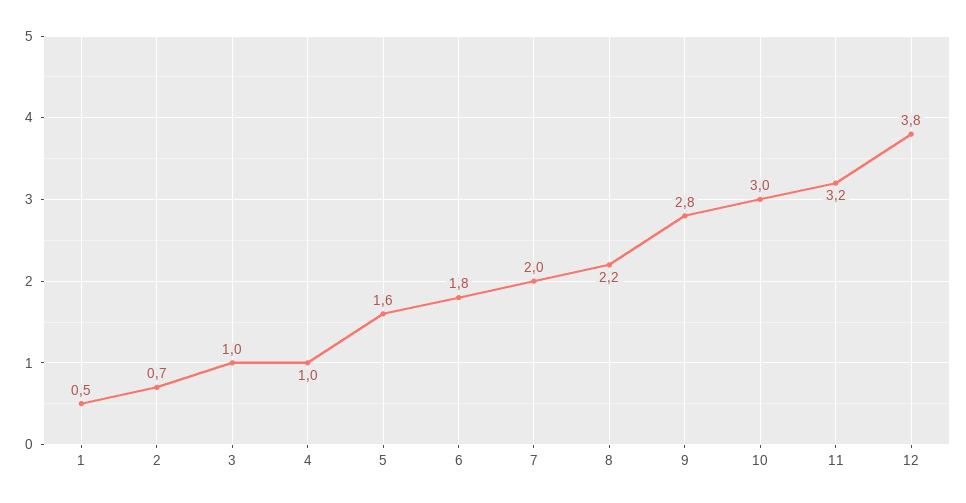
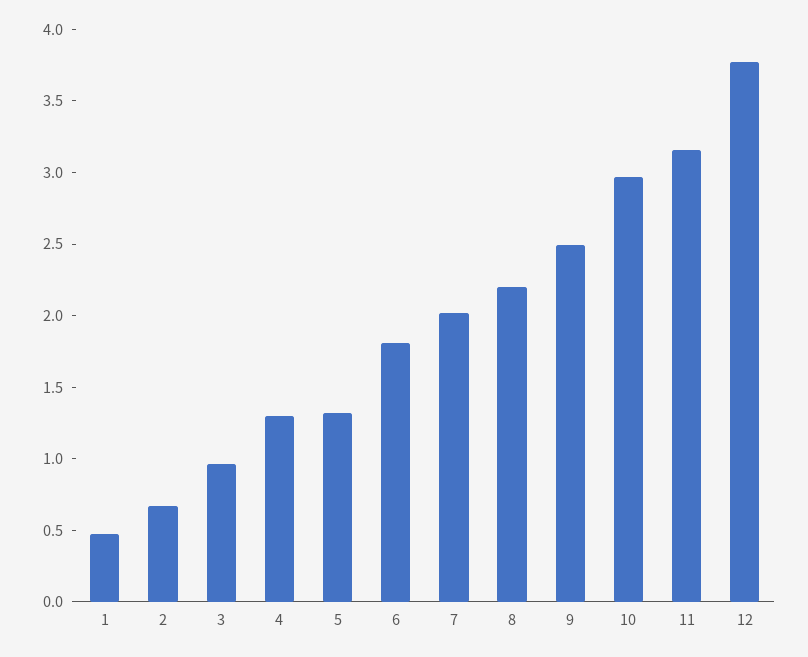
  {
    "1": 0.5,
    "2": 0.7,
    "3": 1,
-   "4": 1,
+   "4": 1.3,
-   "5": 1.6,
+   "5": 1.3,
    "6": 1.8,
    "7": 2,
    "8": 2.2,
-   "9": 2.8,
+   "9": 2.5,
    "10": 3,
    "11": 3.2,
    "12": 3.8
  }

